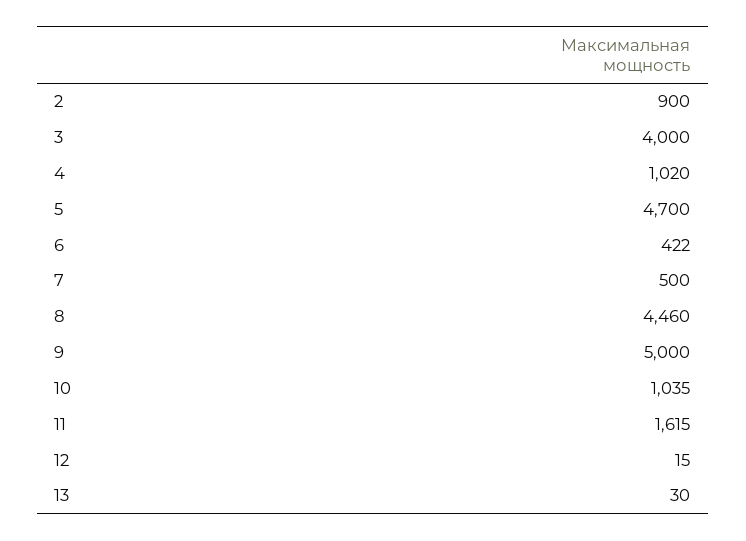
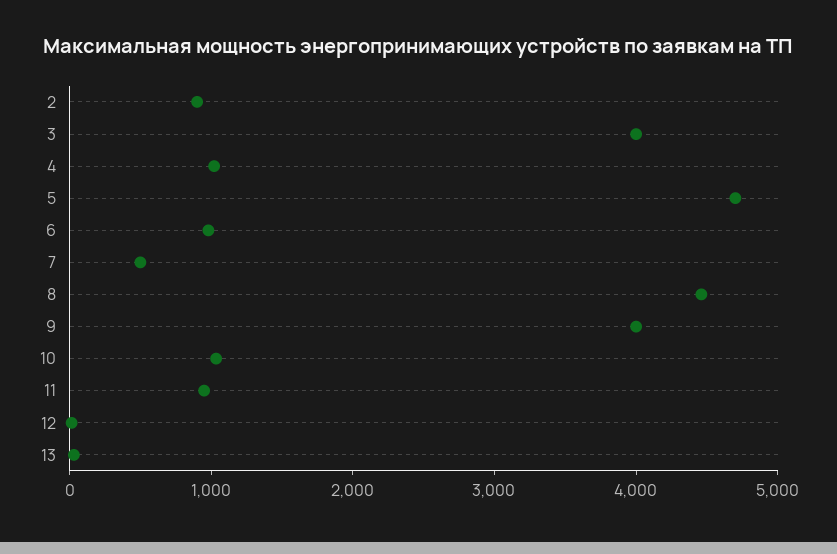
  {
    "2": 900,
    "3": 4000,
    "4": 1020,
    "5": 4700,
-   "6": 422,
+   "6": 1000,
    "7": 500,
    "8": 4460,
-   "9": 5000,
+   "9": 4000,
    "10": 1035,
-   "11": 1615,
+   "11": 1000,
    "12": 15,
    "13": 30
  }

